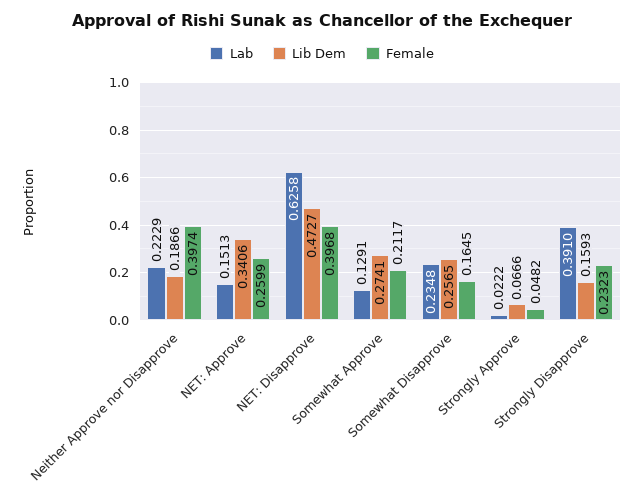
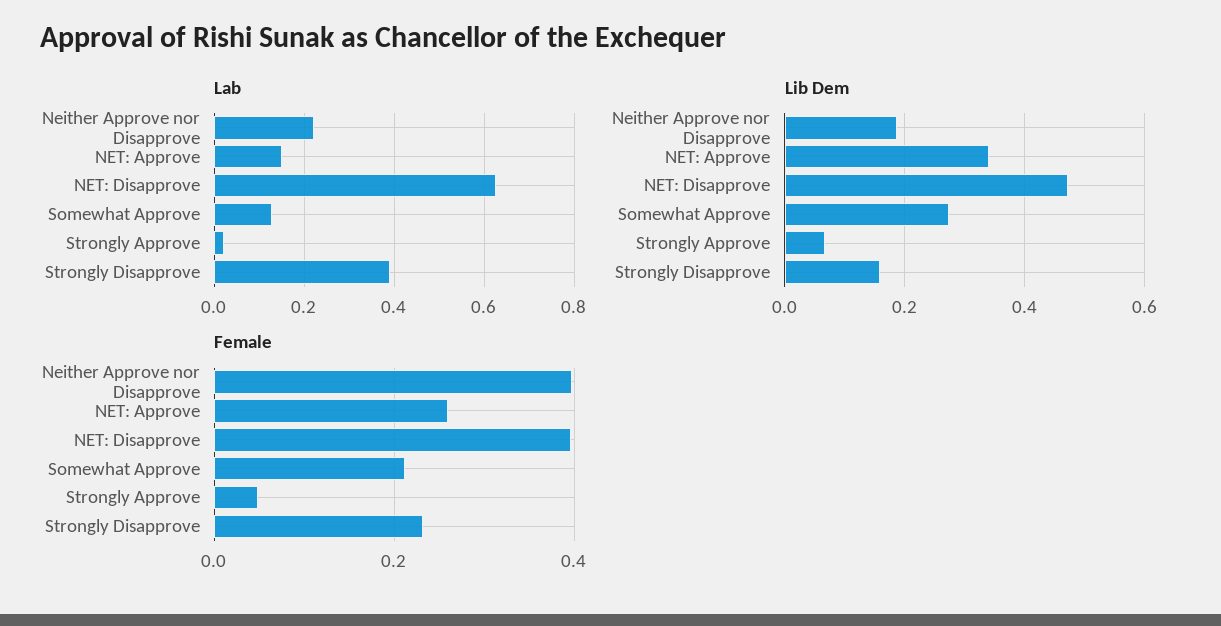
  {
    "Lab": {
      "Neither Approve nor Disapprove": 0.2229,
      "NET: Approve": 0.1513,
      "NET: Disapprove": 0.6258,
      "Somewhat Approve": 0.1291,
-     "Somewhat Disapprove": 0.2348,
      "Strongly Approve": 0.0222,
      "Strongly Disapprove": 0.391
    },
    "Lib Dem": {
      "Neither Approve nor Disapprove": 0.1866,
      "NET: Approve": 0.3406,
      "NET: Disapprove": 0.4727,
      "Somewhat Approve": 0.2741,
-     "Somewhat Disapprove": 0.2565,
      "Strongly Approve": 0.0666,
      "Strongly Disapprove": 0.1593
    },
    "Female": {
      "Neither Approve nor Disapprove": 0.3974,
      "NET: Approve": 0.2599,
      "NET: Disapprove": 0.3968,
      "Somewhat Approve": 0.2117,
-     "Somewhat Disapprove": 0.1645,
      "Strongly Approve": 0.0482,
      "Strongly Disapprove": 0.2323
    }
  }

